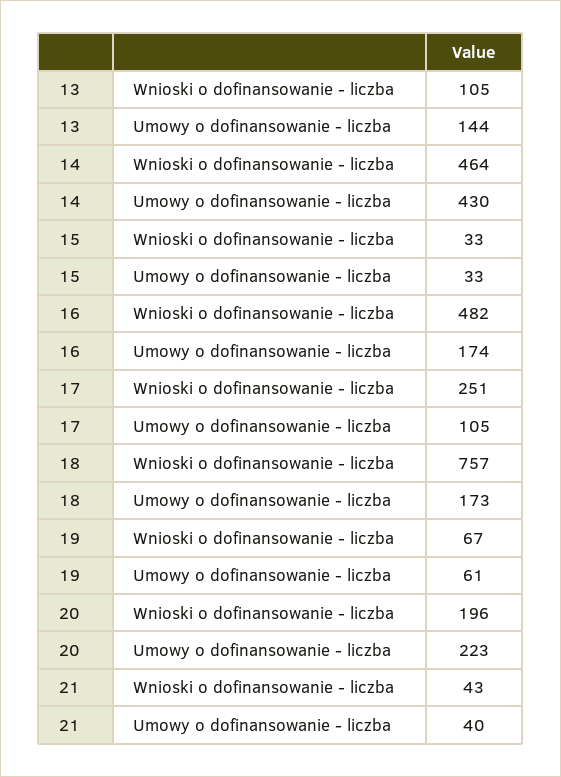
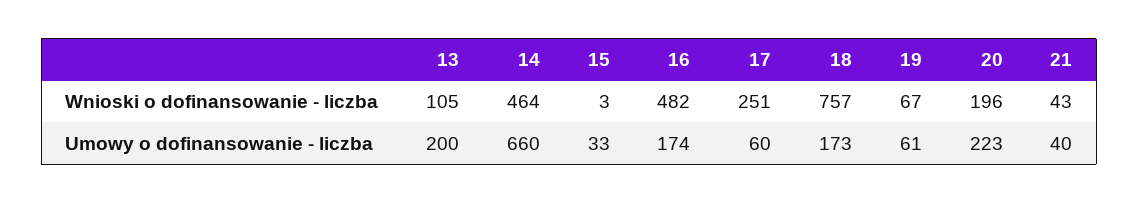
  {
    "13": {
      "Wnioski o dofinansowanie - liczba": 105,
-     "Umowy o dofinansowanie - liczba": 144
+     "Umowy o dofinansowanie - liczba": 200
    },
    "14": {
      "Wnioski o dofinansowanie - liczba": 464,
-     "Umowy o dofinansowanie - liczba": 430
+     "Umowy o dofinansowanie - liczba": 660
    },
    "15": {
-     "Wnioski o dofinansowanie - liczba": 33,
+     "Wnioski o dofinansowanie - liczba": 3,
      "Umowy o dofinansowanie - liczba": 33
    },
    "16": {
      "Wnioski o dofinansowanie - liczba": 482,
      "Umowy o dofinansowanie - liczba": 174
    },
    "17": {
      "Wnioski o dofinansowanie - liczba": 251,
-     "Umowy o dofinansowanie - liczba": 105
+     "Umowy o dofinansowanie - liczba": 60
    },
    "18": {
      "Wnioski o dofinansowanie - liczba": 757,
      "Umowy o dofinansowanie - liczba": 173
    },
    "19": {
      "Wnioski o dofinansowanie - liczba": 67,
      "Umowy o dofinansowanie - liczba": 61
    },
    "20": {
      "Wnioski o dofinansowanie - liczba": 196,
      "Umowy o dofinansowanie - liczba": 223
    },
    "21": {
      "Wnioski o dofinansowanie - liczba": 43,
      "Umowy o dofinansowanie - liczba": 40
    }
  }

